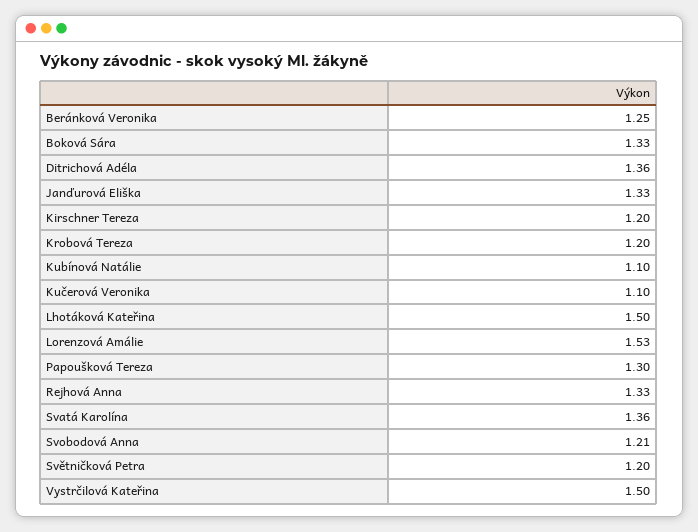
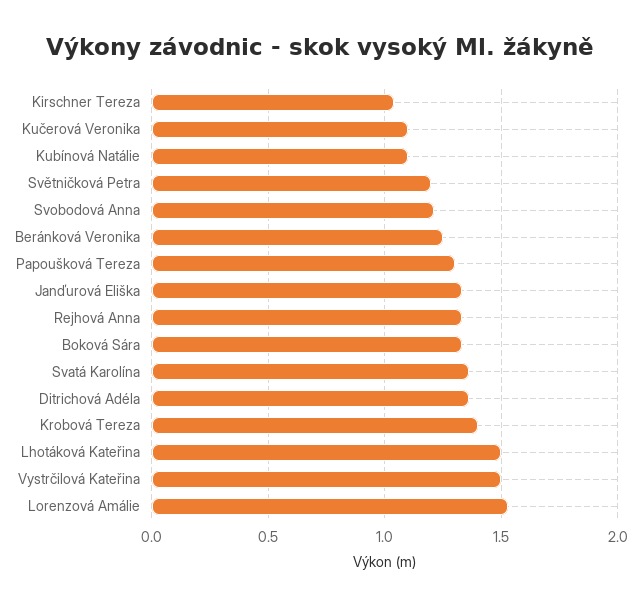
  {
    "Beránková Veronika": 1.25,
    "Boková Sára": 1.33,
    "Ditrichová Adéla": 1.36,
    "Janďurová Eliška": 1.33,
-   "Kirschner Tereza": 1.2,
+   "Kirschner Tereza": 1.05,
-   "Krobová Tereza": 1.2,
+   "Krobová Tereza": 1.4,
    "Kubínová Natálie": 1.1,
    "Kučerová Veronika": 1.1,
    "Lhotáková Kateřina": 1.5,
    "Lorenzová Amálie": 1.53,
    "Papoušková Tereza": 1.3,
    "Rejhová Anna": 1.33,
    "Svatá Karolína": 1.36,
    "Svobodová Anna": 1.21,
    "Světničková Petra": 1.2,
    "Vystrčilová Kateřina": 1.5
  }

